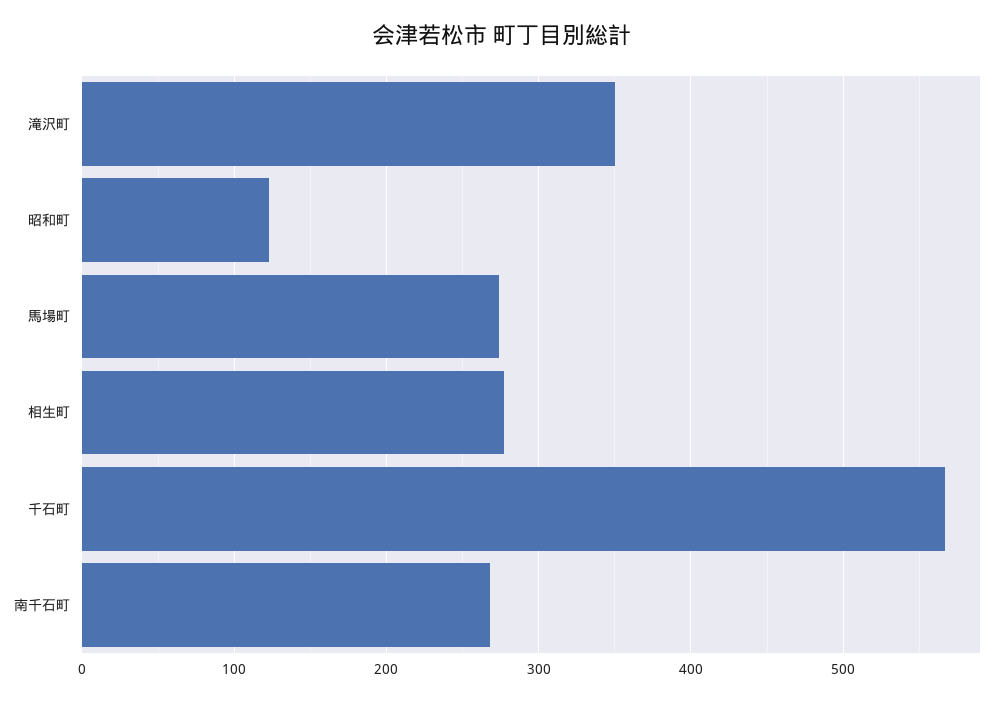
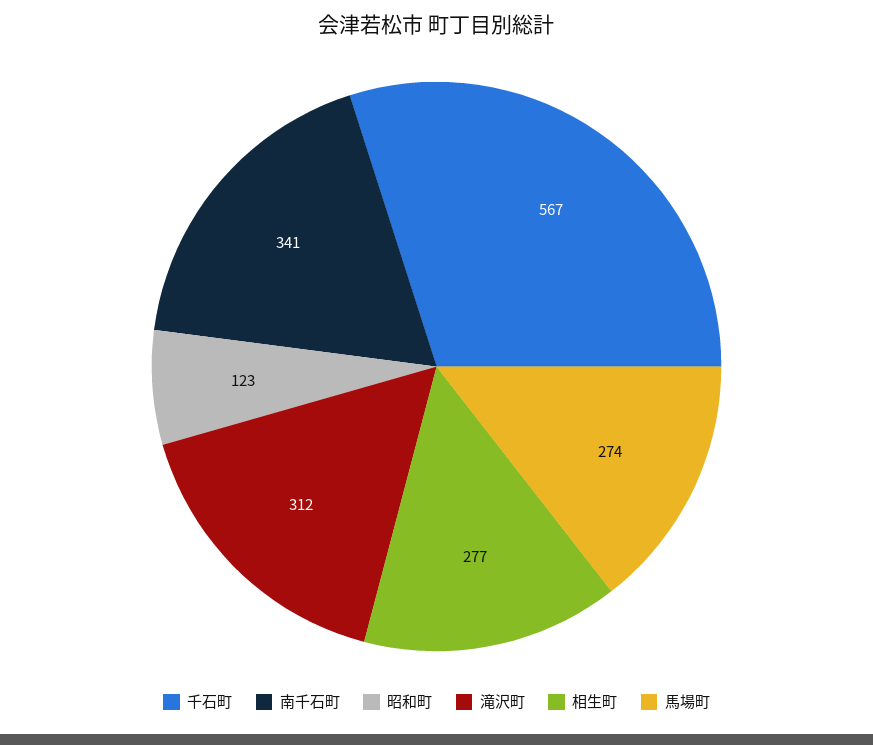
  {
-   "滝沢町": 350,
+   "滝沢町": 312,
    "昭和町": 123,
    "馬場町": 274,
    "相生町": 277,
    "千石町": 567,
-   "南千石町": 270
+   "南千石町": 341
  }

